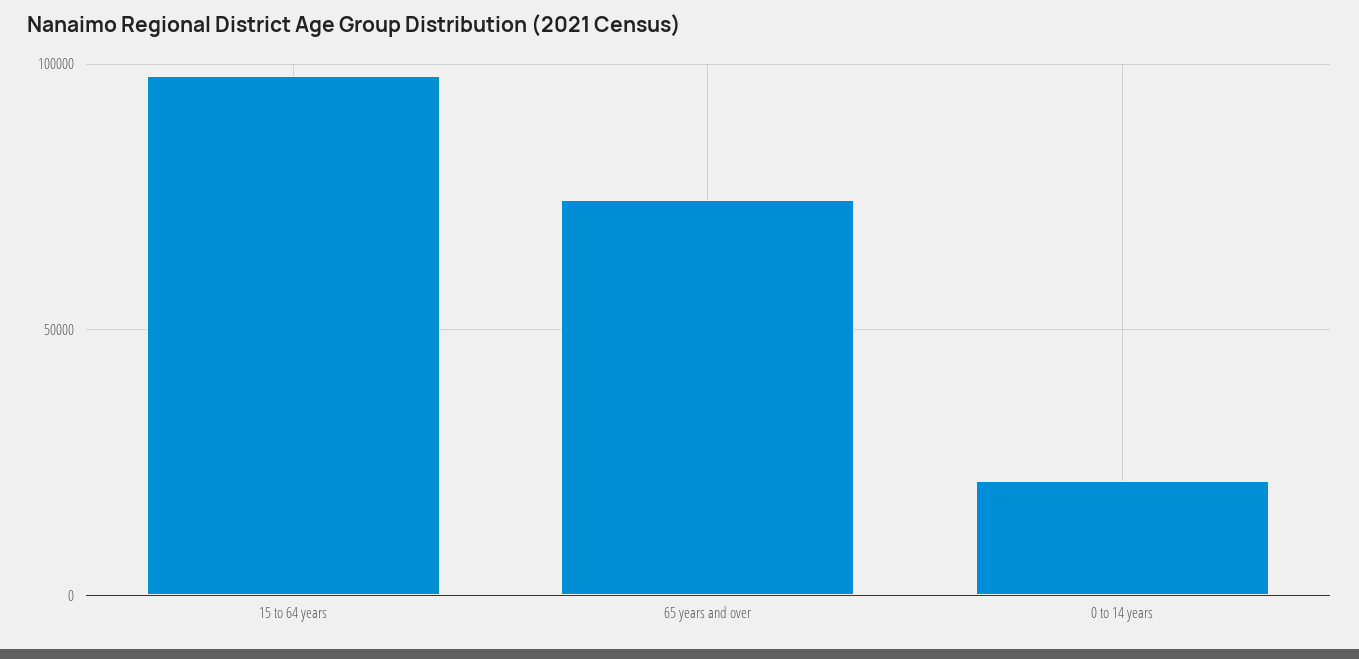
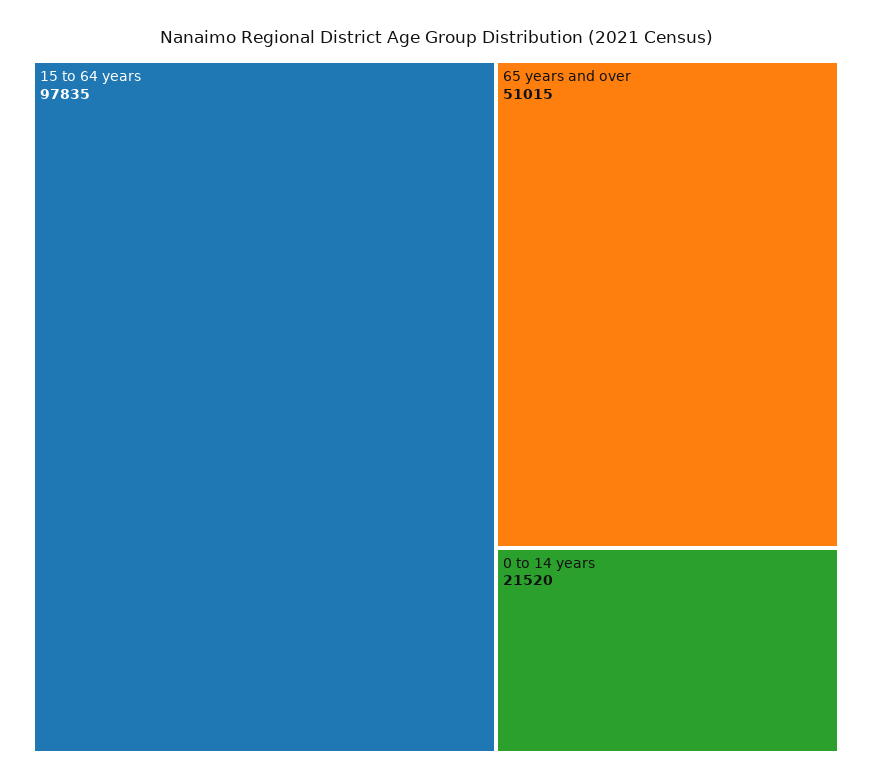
  {
    "15 to 64 years": 97835,
-   "65 years and over": 75000,
+   "65 years and over": 51015,
    "0 to 14 years": 21520
  }

